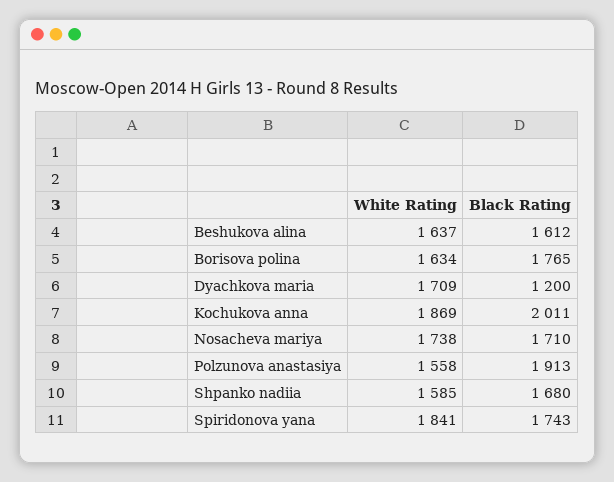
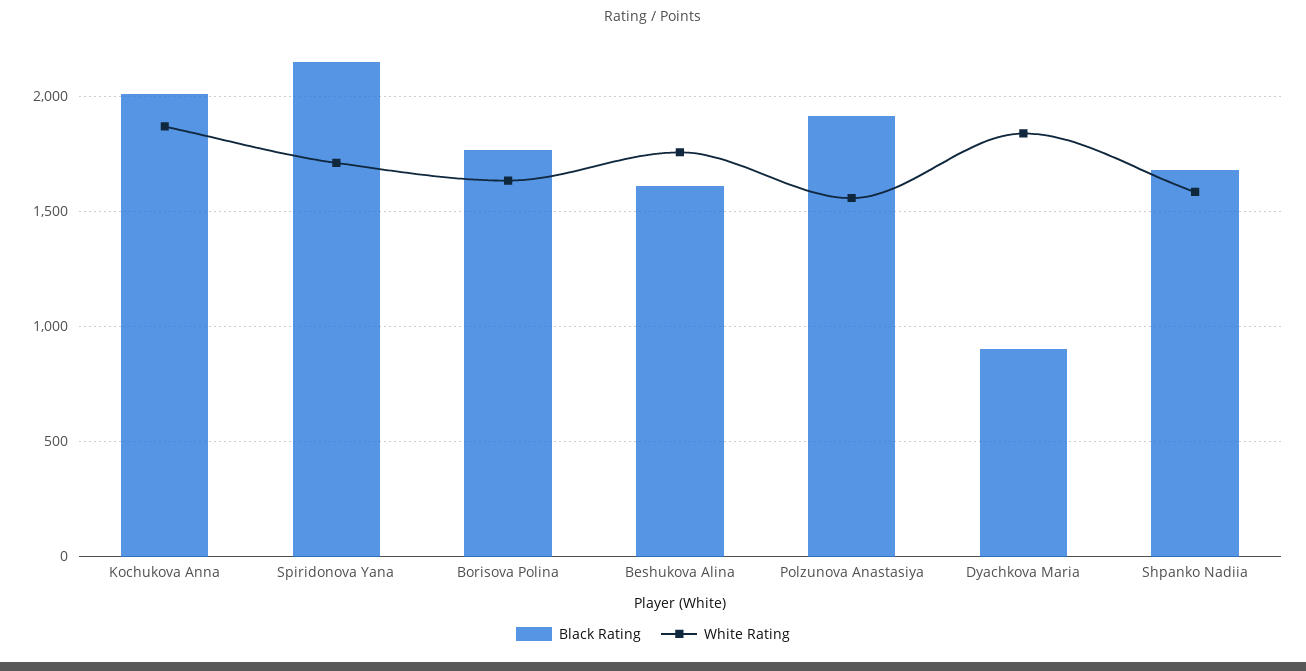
  {
    "White Rating": {
-     "Beshukova alina": 1637,
+     "Beshukova alina": 1750,
      "Borisova polina": 1634,
-     "Dyachkova maria": 1709,
+     "Dyachkova maria": 1850,
      "Kochukova anna": 1869,
-     "Nosacheva mariya": 1738,
      "Polzunova anastasiya": 1558,
      "Shpanko nadiia": 1585,
-     "Spiridonova yana": 1841
+     "Spiridonova yana": 1700
    },
    "Black Rating": {
      "Beshukova alina": 1612,
      "Borisova polina": 1765,
-     "Dyachkova maria": 1200,
+     "Dyachkova maria": 900,
      "Kochukova anna": 2011,
-     "Nosacheva mariya": 1710,
      "Polzunova anastasiya": 1913,
      "Shpanko nadiia": 1680,
-     "Spiridonova yana": 1743
+     "Spiridonova yana": 2150
    }
  }

